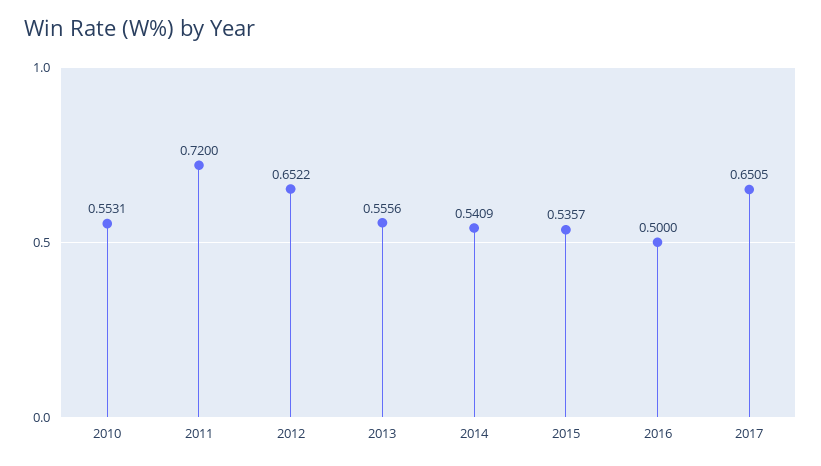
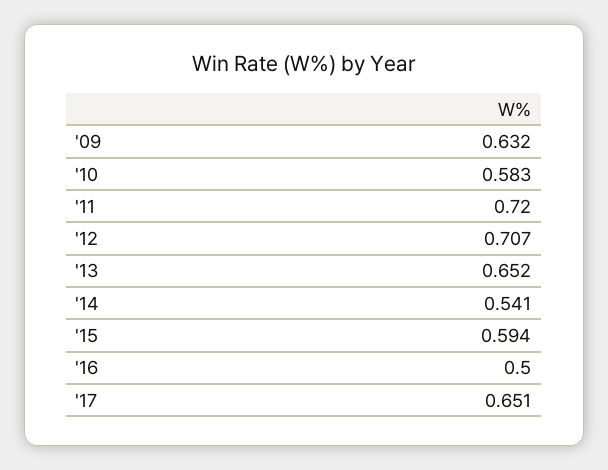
  {
-   "2010": 0.5531,
+   "2010": 0.583,
    "2011": 0.72,
-   "2012": 0.6522,
+   "2012": 0.707,
-   "2013": 0.5556,
+   "2013": 0.652,
    "2014": 0.5409,
-   "2015": 0.5357,
+   "2015": 0.594,
    "2016": 0.5,
-   "2017": 0.6505
+   "2017": 0.6505,
+   "'09": 0.632
  }

